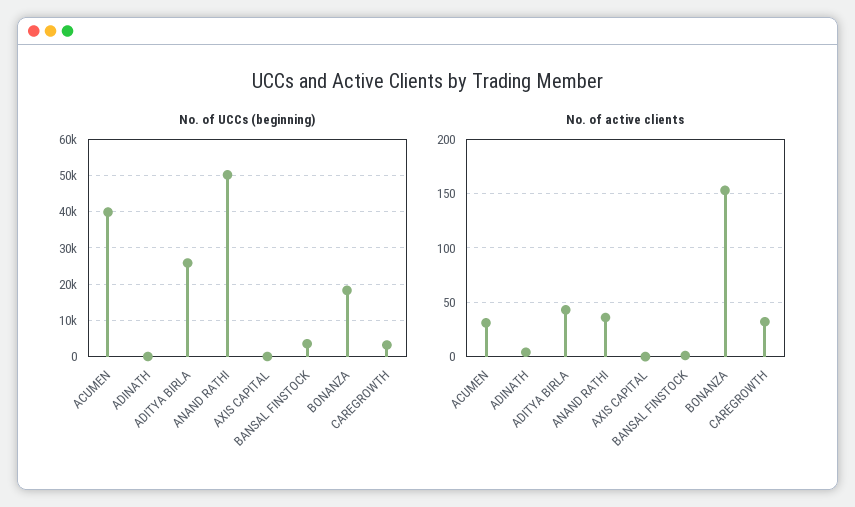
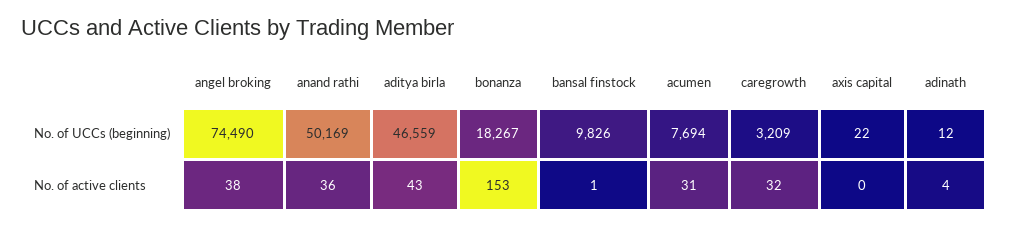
  {
    "No. of UCCs (beginning)": {
-     "ACUMEN": 40000,
+     "ACUMEN": 7694,
      "ADINATH": 12,
-     "ADITYA BIRLA": 26000,
+     "ADITYA BIRLA": 46559,
      "ANAND RATHI": 50169,
      "AXIS CAPITAL": 22,
-     "BANSAL FINSTOCK": 4000,
+     "BANSAL FINSTOCK": 9826,
      "BONANZA": 18267,
-     "CAREGROWTH": 3209
+     "CAREGROWTH": 3209,
+     "angel broking": 74490
    },
    "No. of active clients": {
      "ACUMEN": 31,
      "ADINATH": 4,
      "ADITYA BIRLA": 43,
      "ANAND RATHI": 36,
      "AXIS CAPITAL": 0,
      "BANSAL FINSTOCK": 1,
      "BONANZA": 153,
-     "CAREGROWTH": 32
+     "CAREGROWTH": 32,
+     "angel broking": 38
    }
  }

